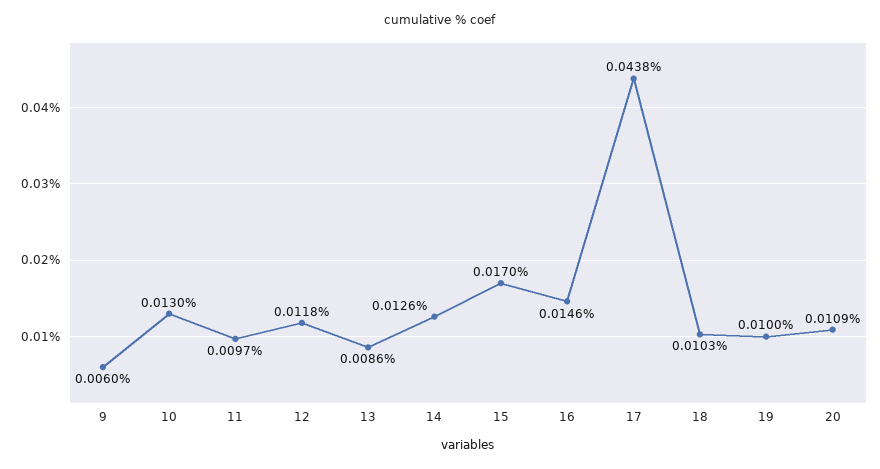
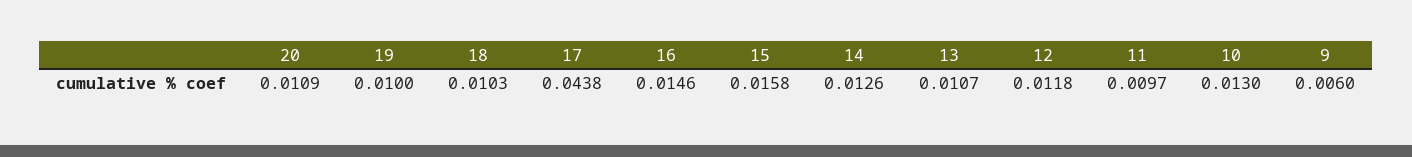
  {
    "9": 0.006,
    "10": 0.013,
    "11": 0.0097,
    "12": 0.0118,
-   "13": 0.0086,
+   "13": 0.0107,
    "14": 0.0126,
-   "15": 0.017,
+   "15": 0.0158,
    "16": 0.0146,
    "17": 0.0438,
    "18": 0.0103,
    "19": 0.01,
    "20": 0.0109
  }

